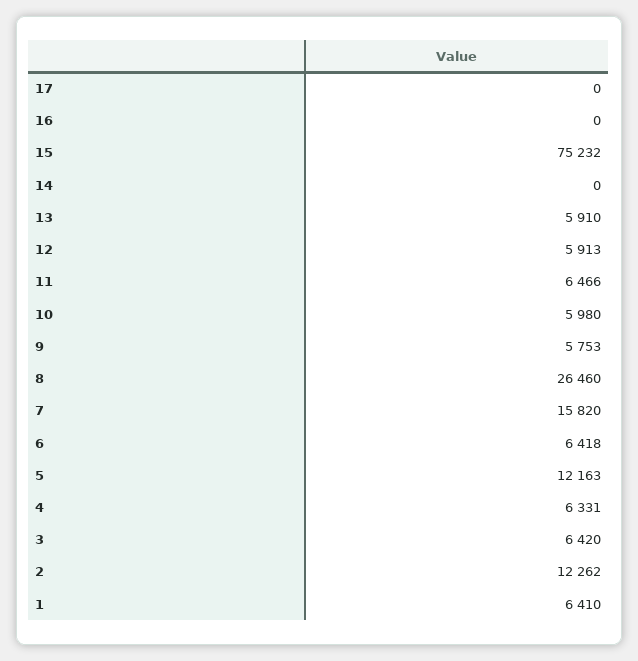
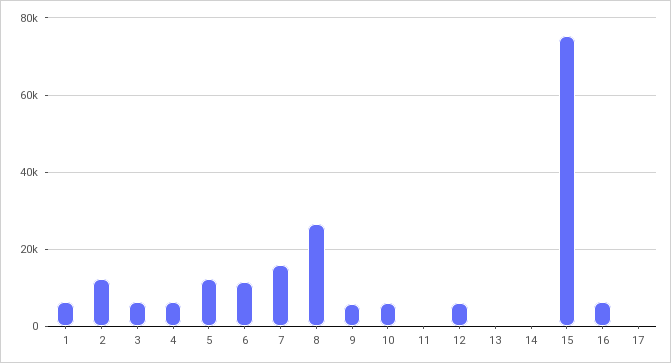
  {
    "17": 0,
-   "16": 0,
+   "16": 6000,
    "15": 75232,
    "14": 0,
-   "13": 5910,
+   "13": 0,
    "12": 5913,
-   "11": 6466,
+   "11": 0,
    "10": 5980,
    "9": 5753,
    "8": 26460,
    "7": 15820,
-   "6": 6418,
+   "6": 12000,
    "5": 12163,
    "4": 6331,
    "3": 6420,
    "2": 12262,
    "1": 6410
  }

